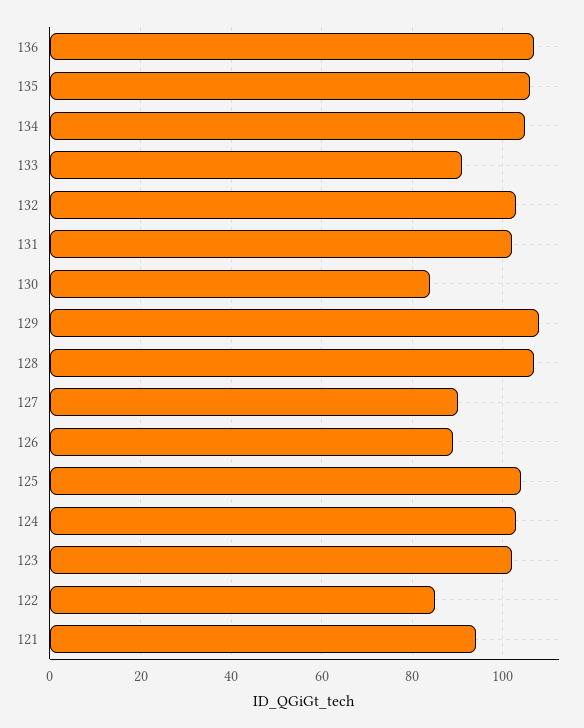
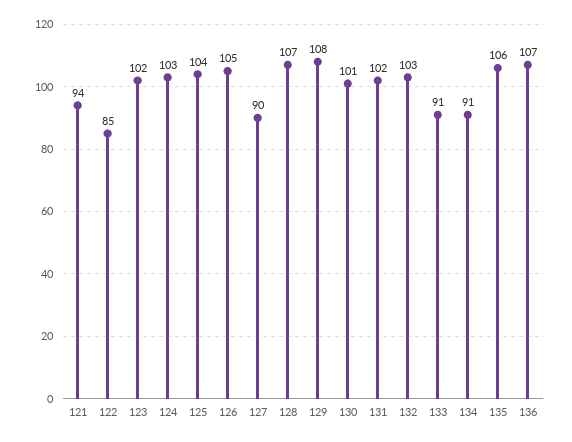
  {
    "136": 107,
    "135": 106,
-   "134": 105,
+   "134": 91,
    "133": 91,
    "132": 103,
    "131": 102,
-   "130": 85,
+   "130": 101,
    "129": 108,
    "128": 107,
    "127": 90,
-   "126": 90,
+   "126": 105,
    "125": 104,
    "124": 103,
    "123": 102,
    "122": 85,
    "121": 94
  }

